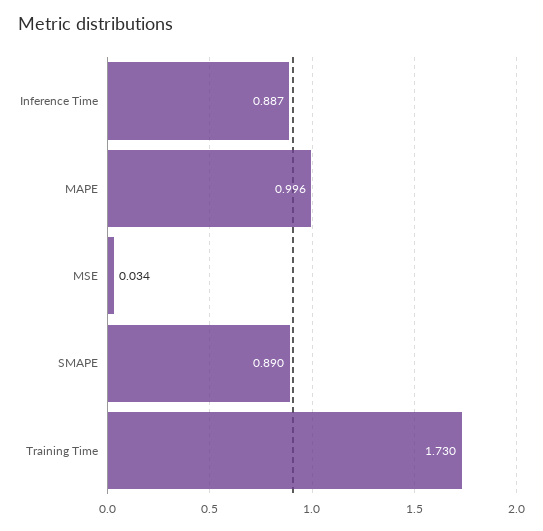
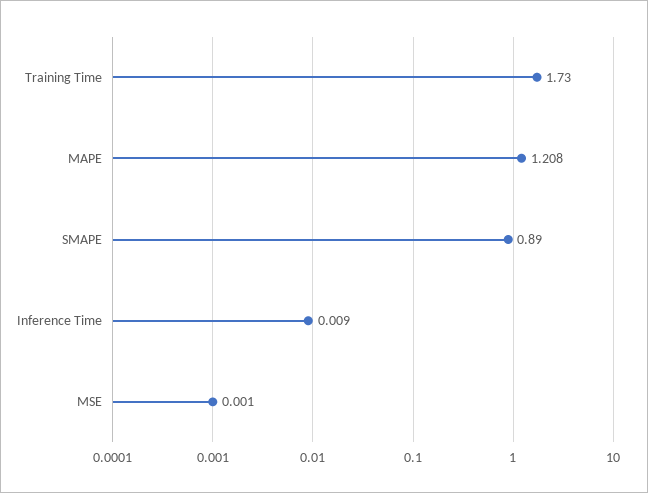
  {
-   "Inference Time": 0.887,
+   "Inference Time": 0.009,
-   "MAPE": 0.996,
+   "MAPE": 1.208,
-   "MSE": 0.034,
+   "MSE": 0.001,
    "SMAPE": 0.89,
    "Training Time": 1.73
  }

